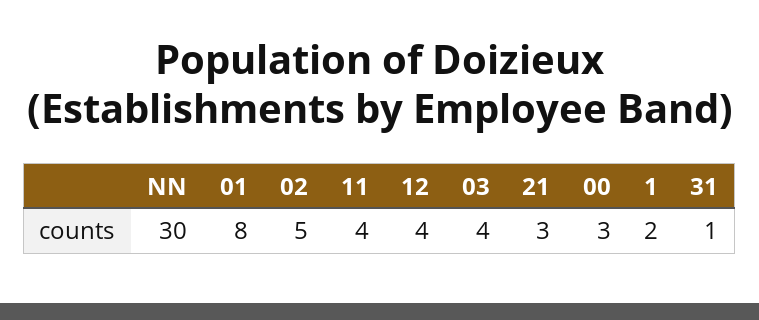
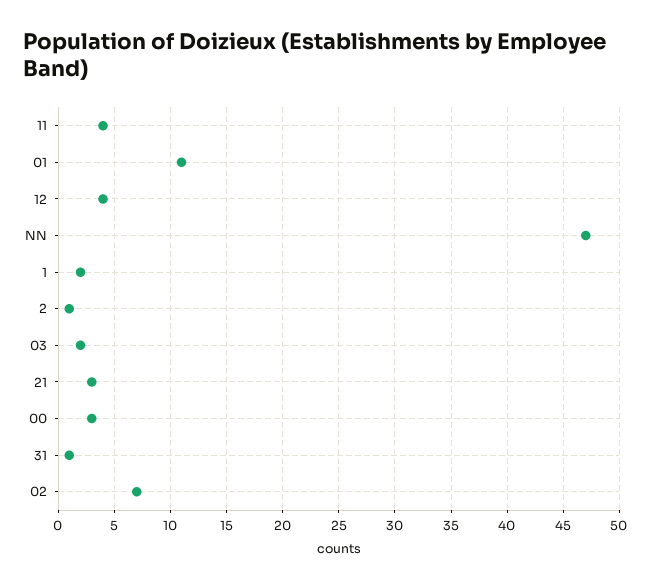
  {
-   "NN": 30,
+   "NN": 47,
-   "01": 8,
+   "01": 11,
-   "02": 5,
+   "02": 7,
    "11": 4,
    "12": 4,
-   "03": 4,
+   "03": 2,
    "21": 3,
    "00": 3,
    "1": 2,
-   "31": 1
+   "31": 1,
+   "2": 1
  }

